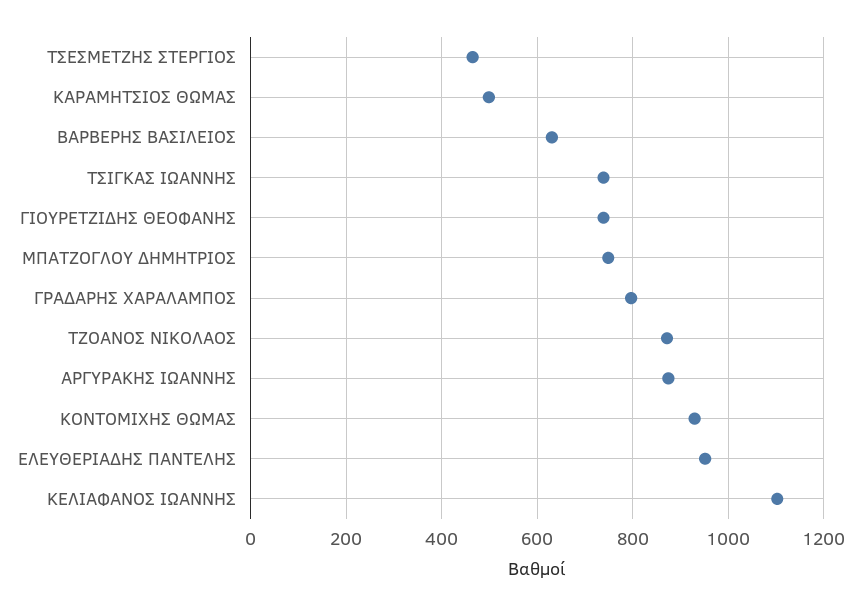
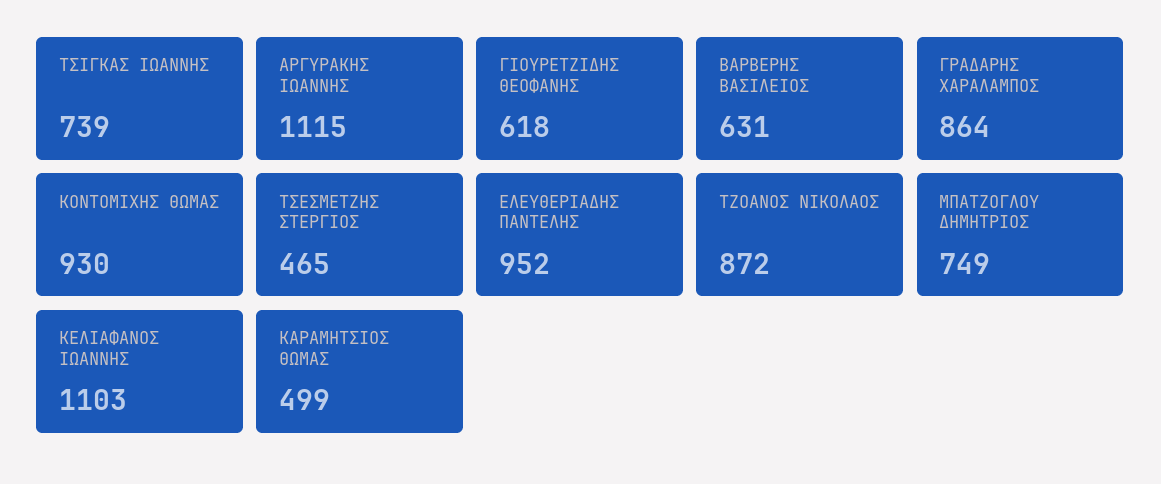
  {
    "ΤΣΕΣΜΕΤΖΗΣ ΣΤΕΡΓΙΟΣ": 465,
    "ΚΑΡΑΜΗΤΣΙΟΣ ΘΩΜΑΣ": 499,
    "ΒΑΡΒΕΡΗΣ ΒΑΣΙΛΕΙΟΣ": 631,
    "ΤΣΙΓΚΑΣ ΙΩΑΝΝΗΣ": 739,
-   "ΓΙΟΥΡΕΤΖΙΔΗΣ ΘΕΟΦΑΝΗΣ": 740,
+   "ΓΙΟΥΡΕΤΖΙΔΗΣ ΘΕΟΦΑΝΗΣ": 618,
    "ΜΠΑΤΖΟΓΛΟΥ ΔΗΜΗΤΡΙΟΣ": 749,
-   "ΓΡΑΔΑΡΗΣ ΧΑΡΑΛΑΜΠΟΣ": 800,
+   "ΓΡΑΔΑΡΗΣ ΧΑΡΑΛΑΜΠΟΣ": 864,
    "ΤΖΟΑΝΟΣ ΝΙΚΟΛΑΟΣ": 872,
-   "ΑΡΓΥΡΑΚΗΣ ΙΩΑΝΝΗΣ": 880,
+   "ΑΡΓΥΡΑΚΗΣ ΙΩΑΝΝΗΣ": 1115,
    "ΚΟΝΤΟΜΙΧΗΣ ΘΩΜΑΣ": 930,
    "ΕΛΕΥΘΕΡΙΑΔΗΣ ΠΑΝΤΕΛΗΣ": 952,
    "ΚΕΛΙΑΦΑΝΟΣ ΙΩΑΝΝΗΣ": 1103
  }

